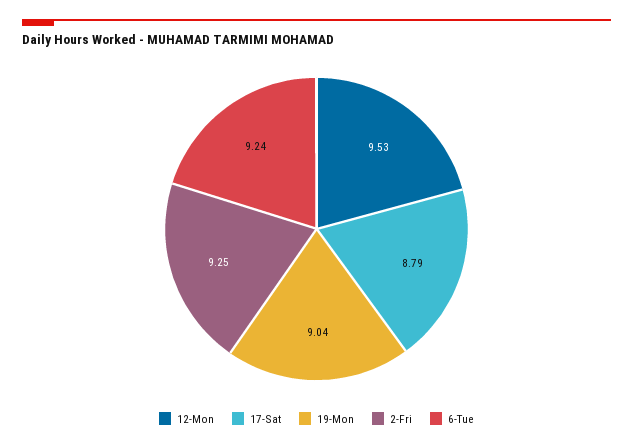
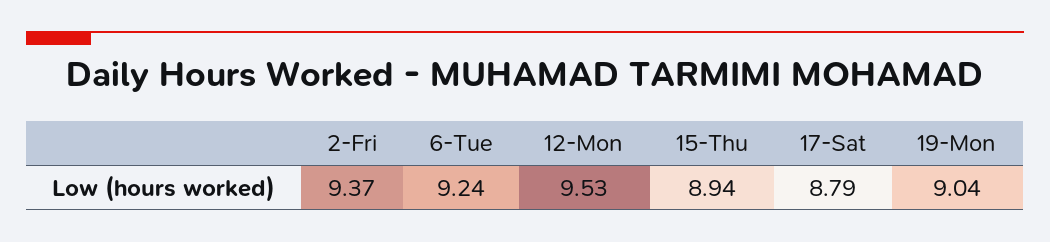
  {
    "12-Mon": 9.53,
    "17-Sat": 8.79,
    "19-Mon": 9.04,
-   "2-Fri": 9.25,
+   "2-Fri": 9.37,
-   "6-Tue": 9.24
+   "6-Tue": 9.24,
+   "15-Thu": 8.94
  }

